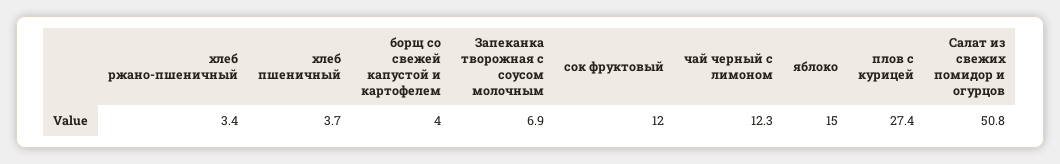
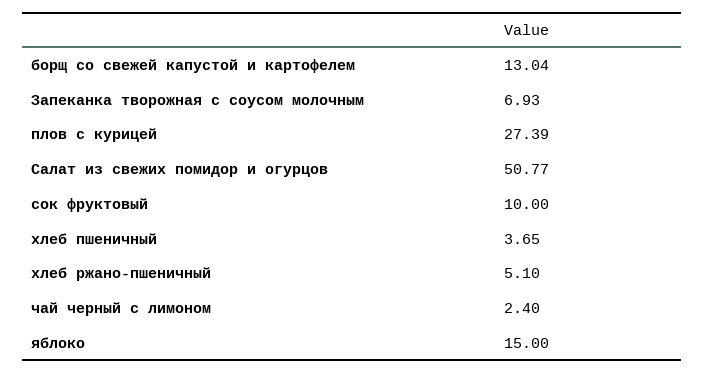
  {
-   "хлеб ржано-пшеничный": 3.4,
+   "хлеб ржано-пшеничный": 5.1,
    "хлеб пшеничный": 3.65,
-   "борщ со свежей капустой и картофелем": 4,
+   "борщ со свежей капустой и картофелем": 13.04,
    "Запеканка творожная с соусом молочным": 6.93,
-   "сок фруктовый": 12,
+   "сок фруктовый": 10,
-   "чай черный с лимоном": 12.3,
+   "чай черный с лимоном": 2.4,
    "яблоко": 15,
    "плов с курицей": 27.39,
    "Салат из свежих помидор и огурцов": 50.77
  }

